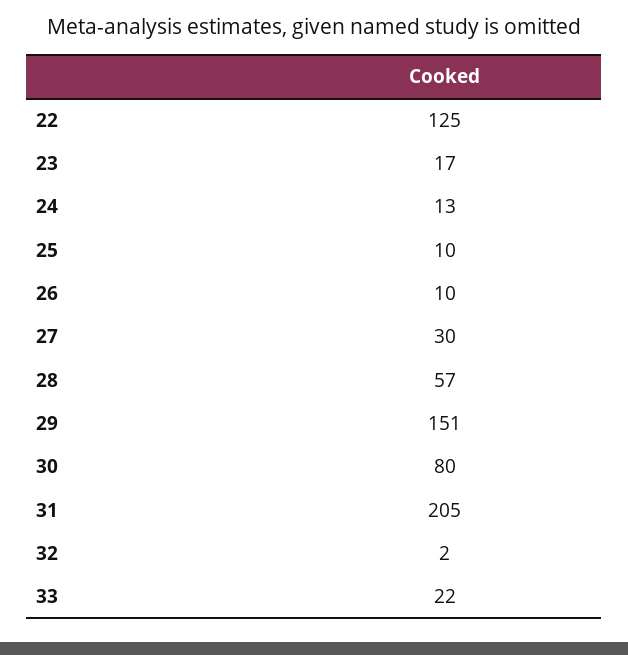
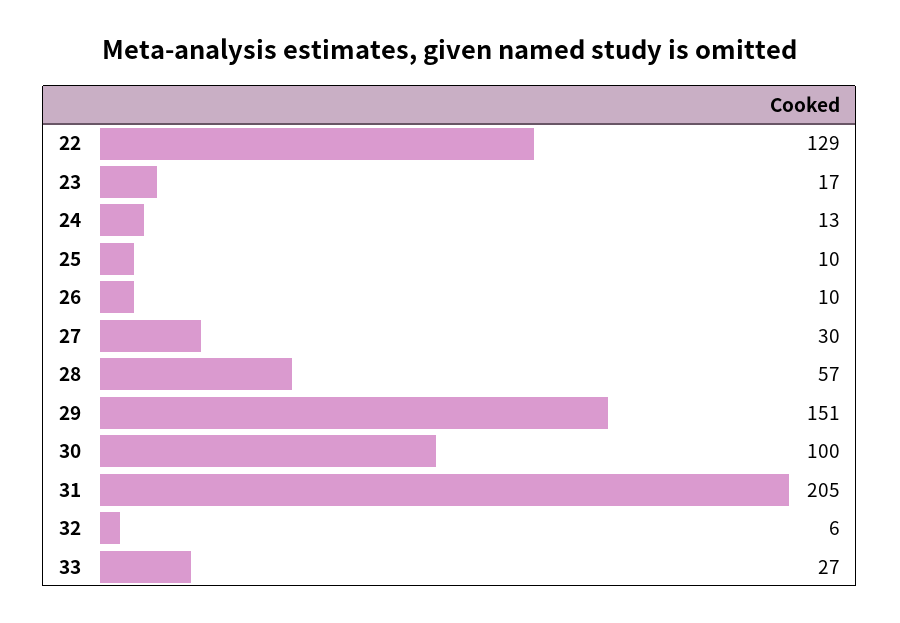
  {
-   "22": 125,
+   "22": 129,
    "23": 17,
    "24": 13,
    "25": 10,
    "26": 10,
    "27": 30,
    "28": 57,
    "29": 151,
-   "30": 80,
+   "30": 100,
    "31": 205,
-   "32": 2,
+   "32": 6,
-   "33": 22
+   "33": 27
  }

